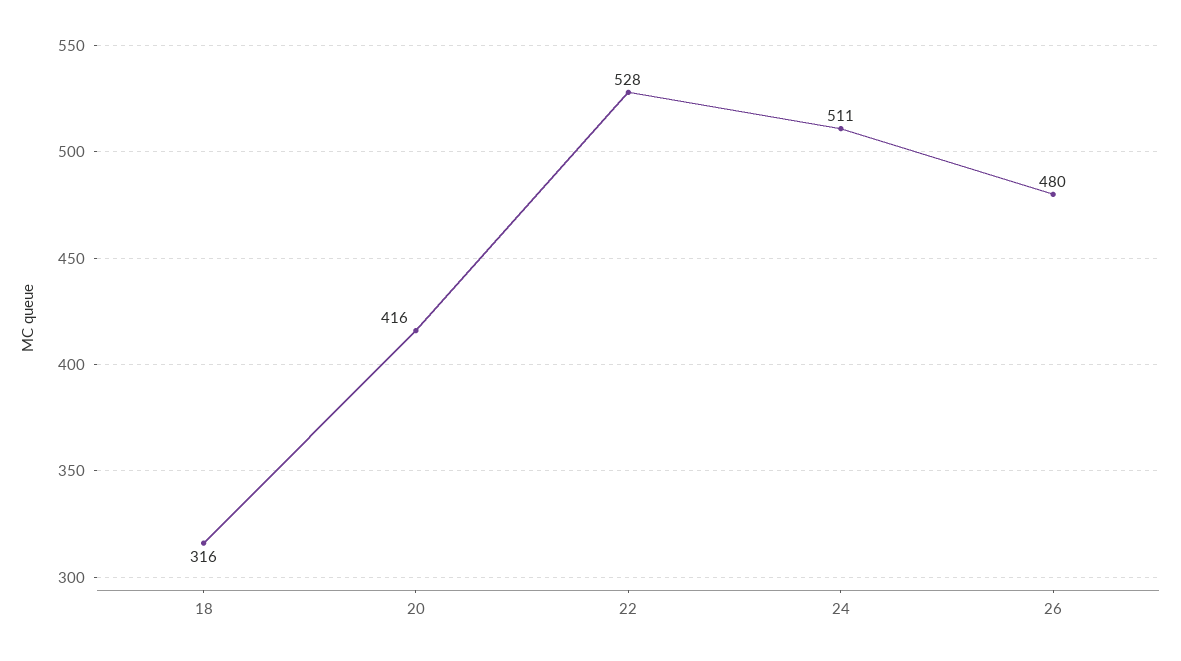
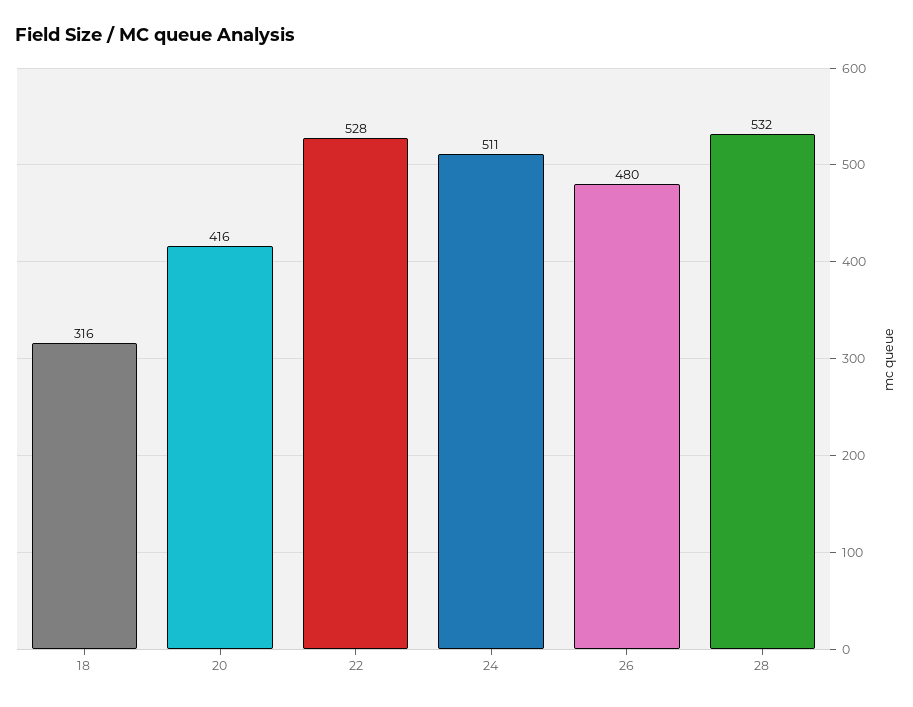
  {
    "18": 316,
    "20": 416,
    "22": 528,
    "24": 511,
-   "26": 480
+   "26": 480,
+   "28": 532
  }

